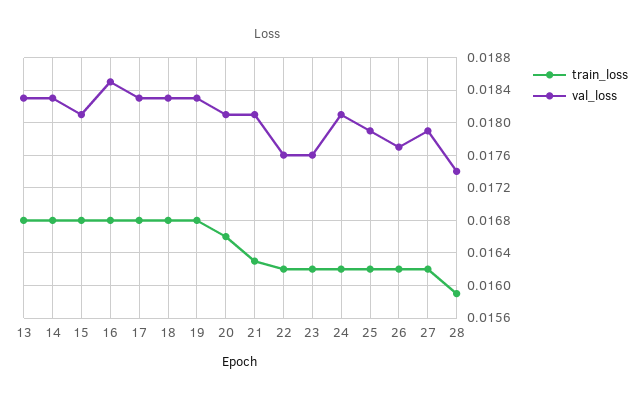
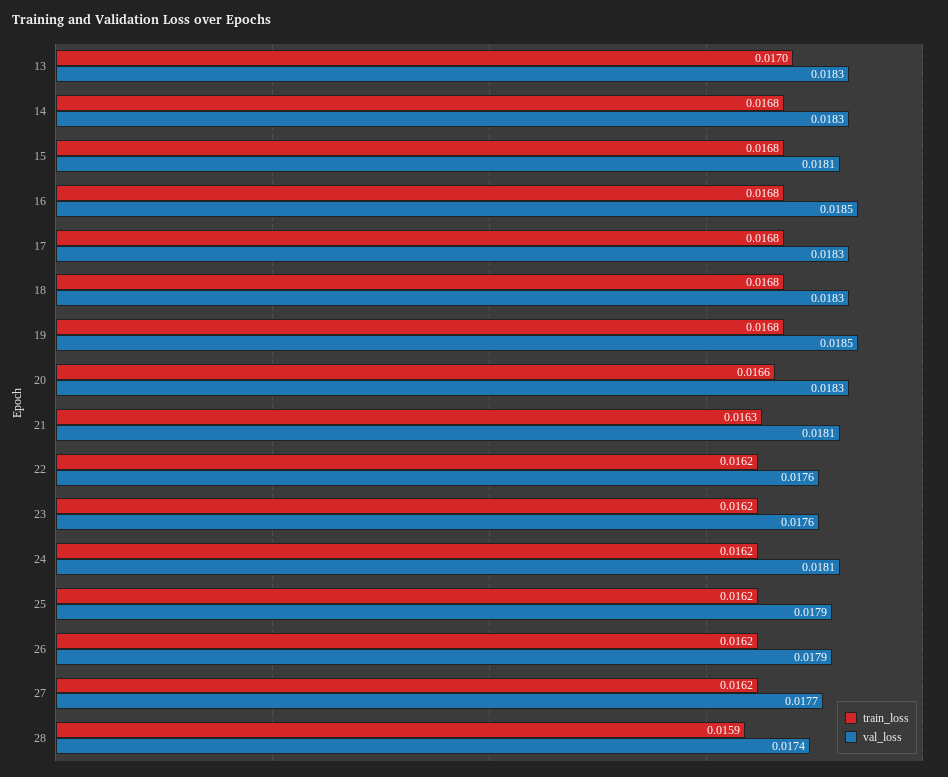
  {
    "train_loss": {
-     "13": 0.0168,
+     "13": 0.017,
      "14": 0.0168,
      "15": 0.0168,
      "16": 0.0168,
      "17": 0.0168,
      "18": 0.0168,
      "19": 0.0168,
      "20": 0.0166,
      "21": 0.0163,
      "22": 0.0162,
      "23": 0.0162,
      "24": 0.0162,
      "25": 0.0162,
      "26": 0.0162,
      "27": 0.0162,
      "28": 0.0159
    },
    "val_loss": {
      "13": 0.0183,
      "14": 0.0183,
      "15": 0.0181,
      "16": 0.0185,
      "17": 0.0183,
      "18": 0.0183,
-     "19": 0.0183,
+     "19": 0.0185,
-     "20": 0.0181,
+     "20": 0.0183,
      "21": 0.0181,
      "22": 0.0176,
      "23": 0.0176,
      "24": 0.0181,
      "25": 0.0179,
-     "26": 0.0177,
+     "26": 0.0179,
-     "27": 0.0179,
+     "27": 0.0177,
      "28": 0.0174
    }
  }

